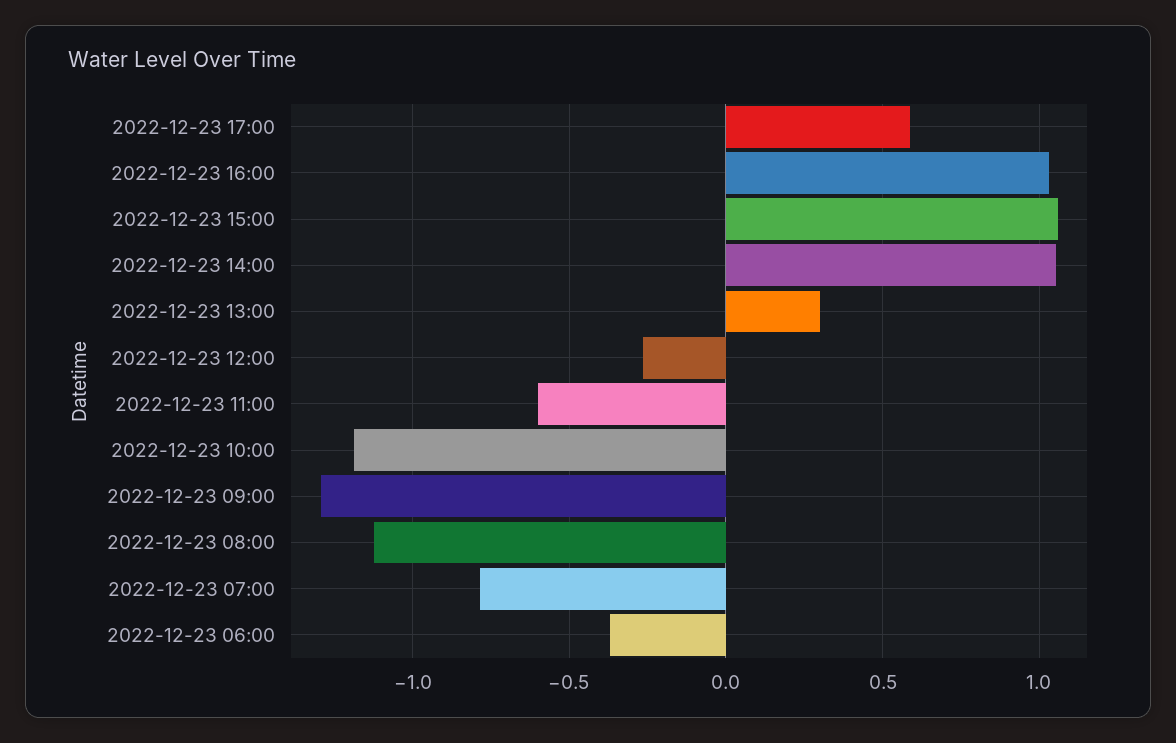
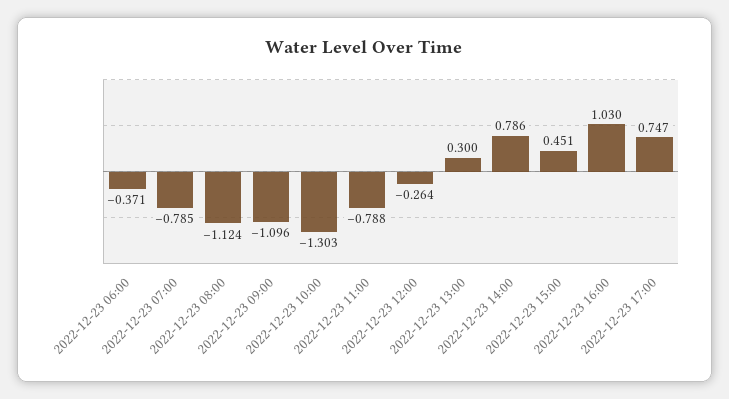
  {
-   "2022-12-23 17:00": 0.6,
+   "2022-12-23 17:00": 0.747,
    "2022-12-23 16:00": 1.03,
-   "2022-12-23 15:00": 1.05,
+   "2022-12-23 15:00": 0.451,
-   "2022-12-23 14:00": 1.05,
+   "2022-12-23 14:00": 0.786,
    "2022-12-23 13:00": 0.3,
    "2022-12-23 12:00": -0.264,
-   "2022-12-23 11:00": -0.6,
+   "2022-12-23 11:00": -0.788,
-   "2022-12-23 10:00": -1.2,
+   "2022-12-23 10:00": -1.303,
-   "2022-12-23 09:00": -1.3,
+   "2022-12-23 09:00": -1.096,
    "2022-12-23 08:00": -1.124,
    "2022-12-23 07:00": -0.785,
    "2022-12-23 06:00": -0.371
  }

